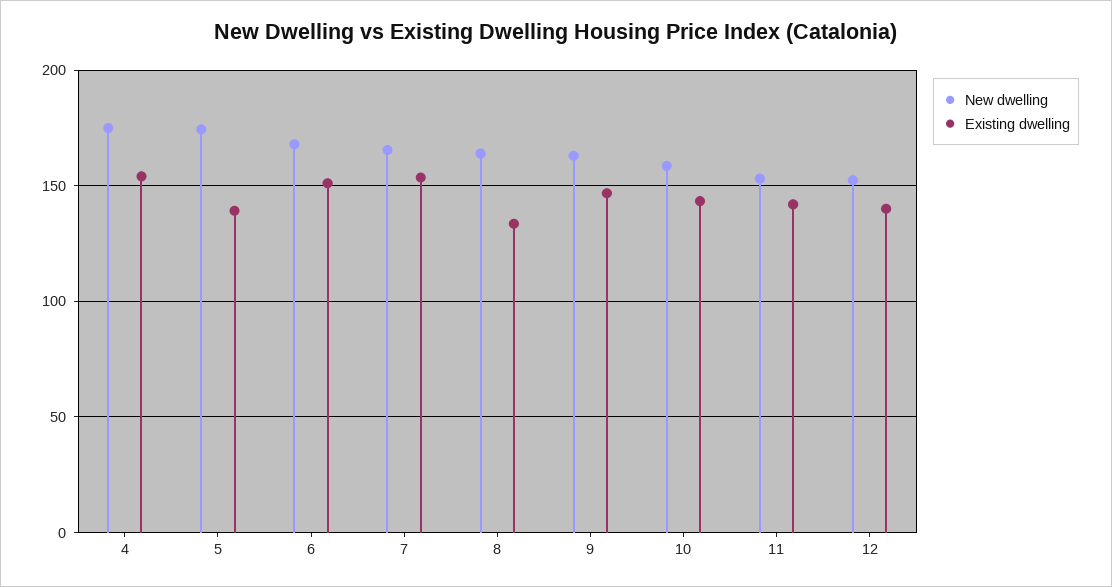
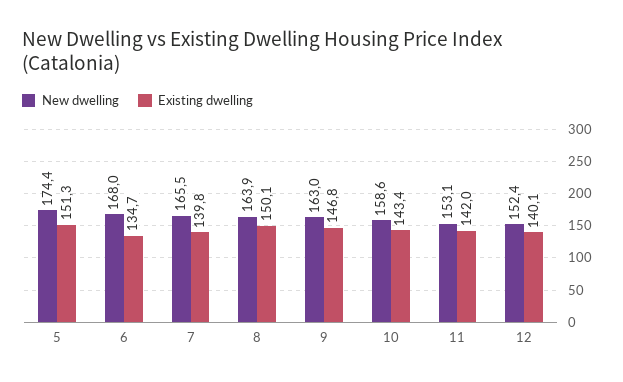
  {
    "New dwelling": {
-     "4": 175,
      "5": 174.4,
      "6": 168,
      "7": 165.5,
      "8": 163.9,
      "9": 163,
      "10": 158.6,
      "11": 153.1,
      "12": 152.4
    },
    "Existing dwelling": {
-     "4": 155,
-     "5": 140,
+     "5": 151.3,
-     "6": 150,
+     "6": 134.7,
-     "7": 155,
+     "7": 139.8,
-     "8": 135,
+     "8": 150.1,
      "9": 146.8,
      "10": 143.4,
      "11": 142,
      "12": 140.1
    }
  }

